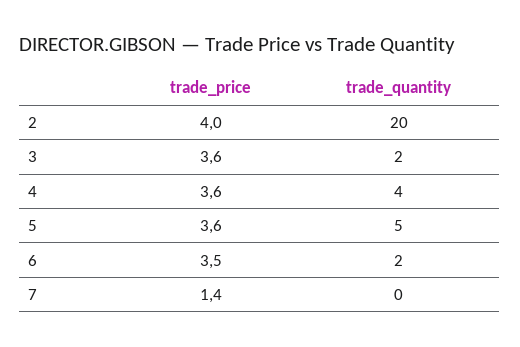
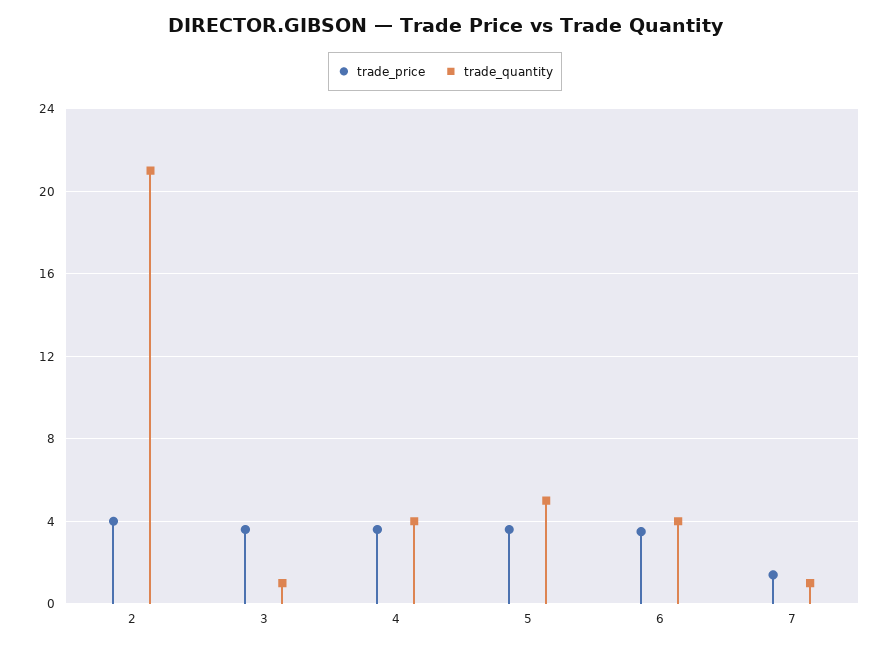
  {
    "trade_price": {
      "2": 4,
      "3": 3.6,
      "4": 3.6,
      "5": 3.6,
      "6": 3.5,
      "7": 1.4
    },
    "trade_quantity": {
-     "2": 20,
+     "2": 21,
-     "3": 2,
+     "3": 1,
      "4": 4,
      "5": 5,
-     "6": 2,
+     "6": 4,
-     "7": 0
+     "7": 1
    }
  }

